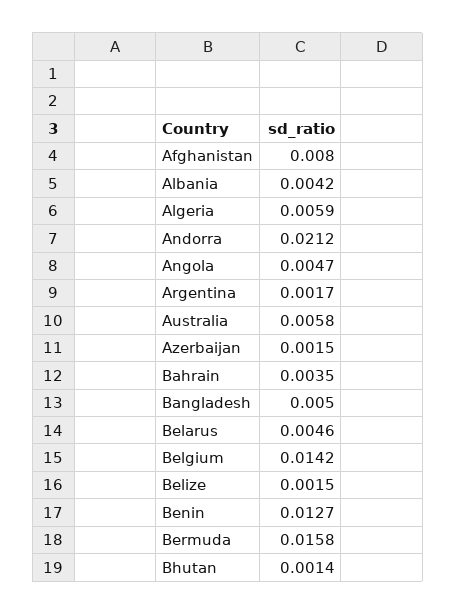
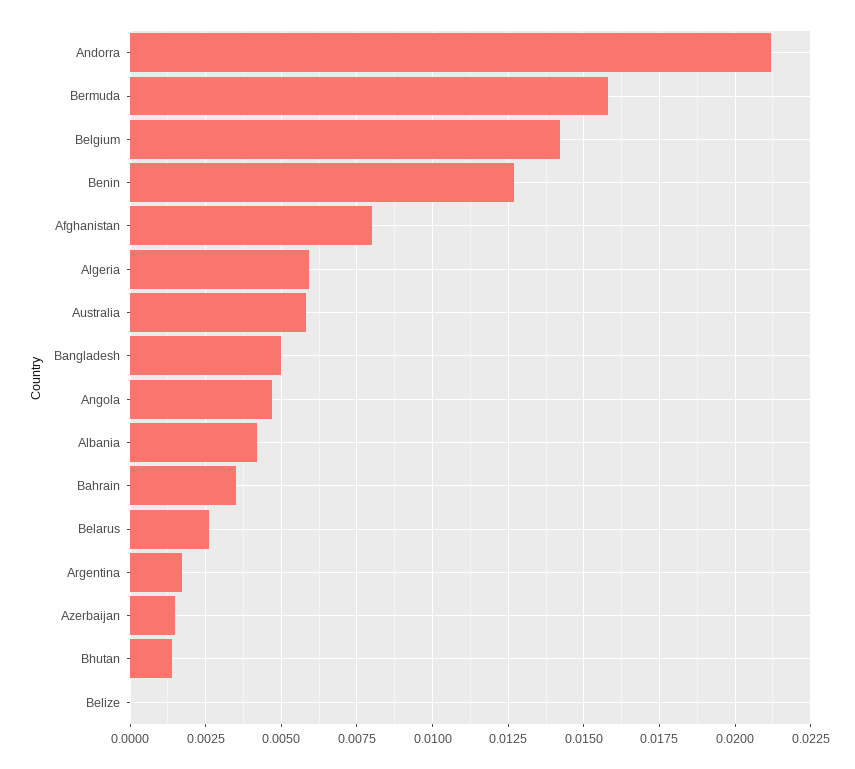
  {
    "Afghanistan": 0.008,
    "Albania": 0.0042,
    "Algeria": 0.0059,
    "Andorra": 0.0212,
    "Angola": 0.0047,
    "Argentina": 0.0017,
    "Australia": 0.0058,
    "Azerbaijan": 0.0015,
    "Bahrain": 0.0035,
    "Bangladesh": 0.005,
-   "Belarus": 0.0046,
+   "Belarus": 0.0025,
    "Belgium": 0.0142,
-   "Belize": 0.0015,
+   "Belize": 0,
    "Benin": 0.0127,
    "Bermuda": 0.0158,
    "Bhutan": 0.0014
  }

